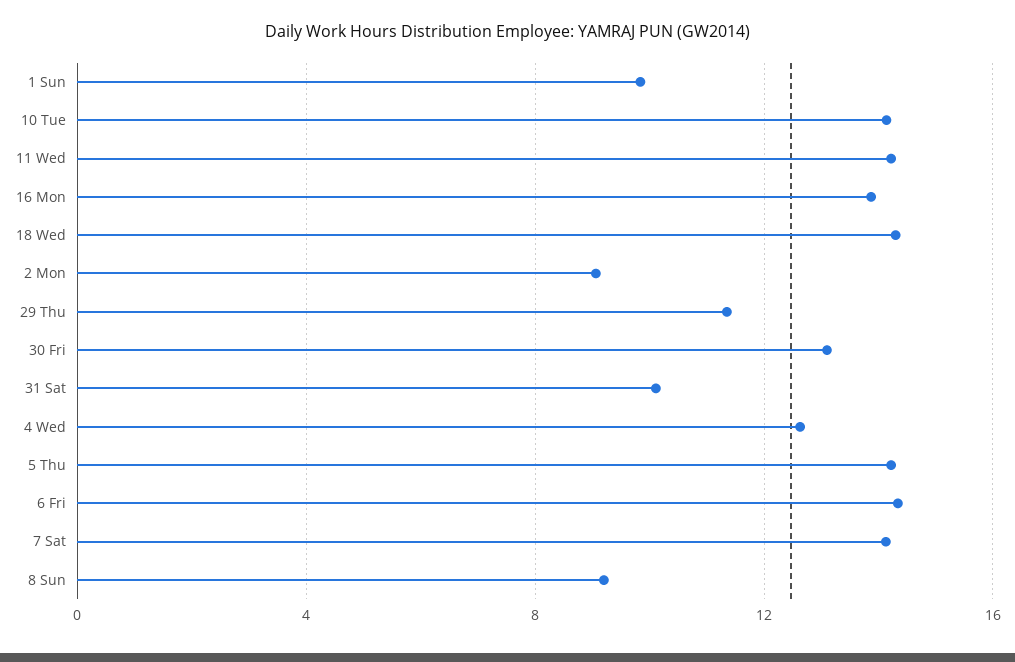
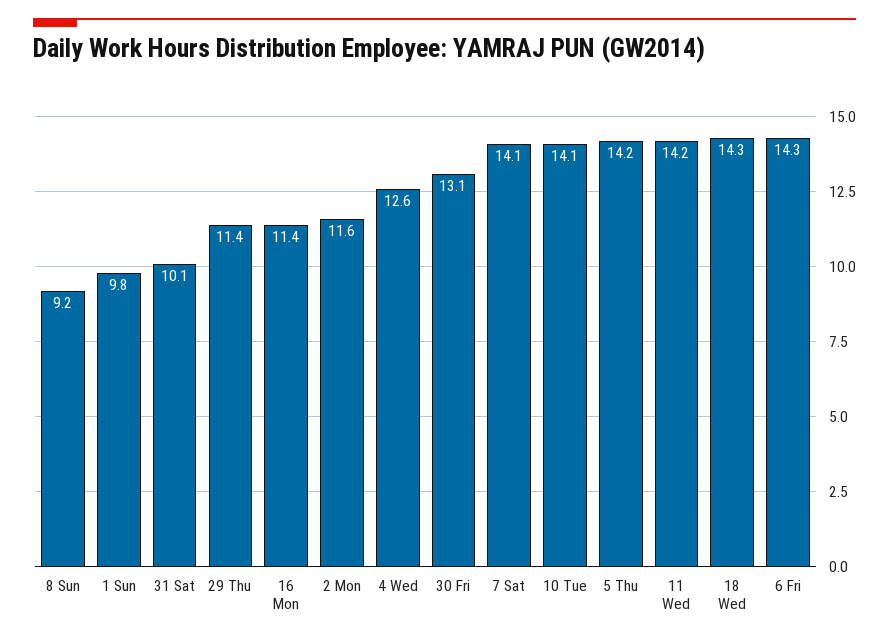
  {
    "1 Sun": 9.8,
    "10 Tue": 14.1,
    "11 Wed": 14.2,
-   "16 Mon": 14,
+   "16 Mon": 11.4,
    "18 Wed": 14.3,
-   "2 Mon": 9,
+   "2 Mon": 11.6,
    "29 Thu": 11.4,
    "30 Fri": 13.1,
    "31 Sat": 10.1,
    "4 Wed": 12.6,
    "5 Thu": 14.2,
    "6 Fri": 14.3,
    "7 Sat": 14.1,
    "8 Sun": 9.2
  }

